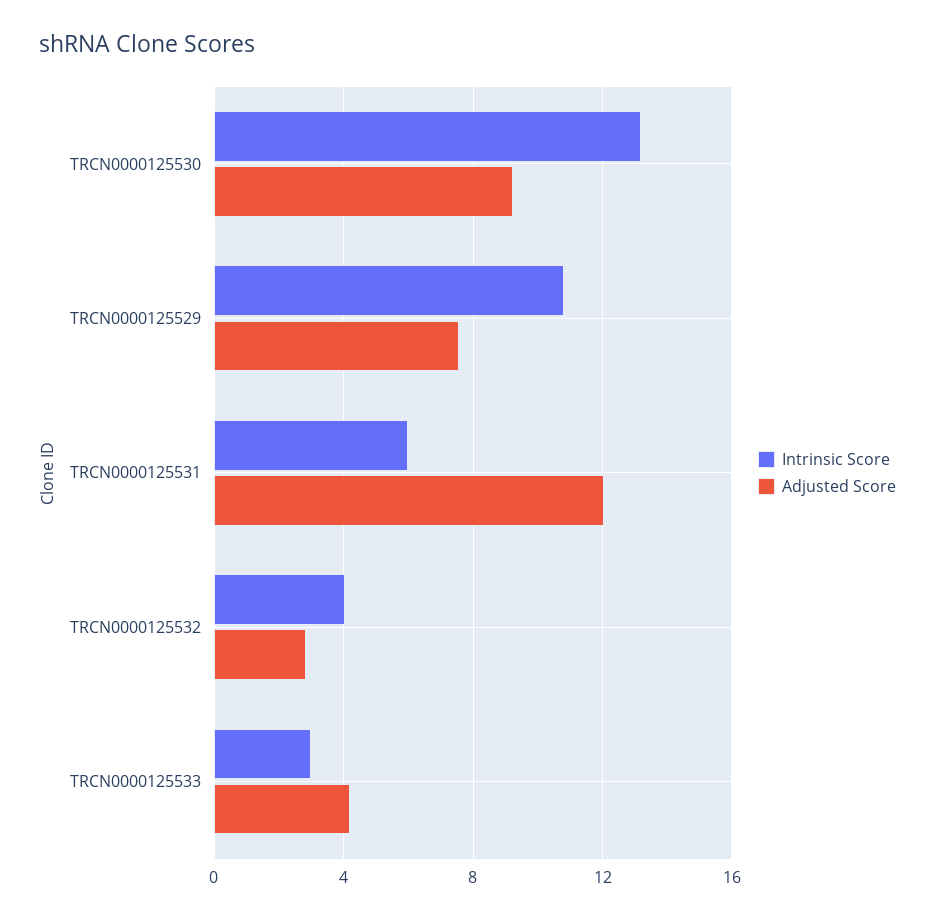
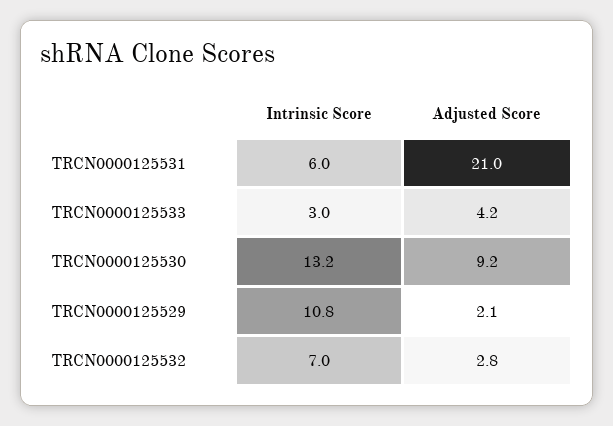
  {
    "Intrinsic Score": {
      "TRCN0000125530": 13.2,
      "TRCN0000125529": 10.8,
      "TRCN0000125531": 6,
-     "TRCN0000125532": 4,
+     "TRCN0000125532": 7,
      "TRCN0000125533": 3
    },
    "Adjusted Score": {
      "TRCN0000125530": 9.2,
-     "TRCN0000125529": 7.5,
+     "TRCN0000125529": 2.1,
-     "TRCN0000125531": 12,
+     "TRCN0000125531": 21,
      "TRCN0000125532": 2.8,
      "TRCN0000125533": 4.2
    }
  }

